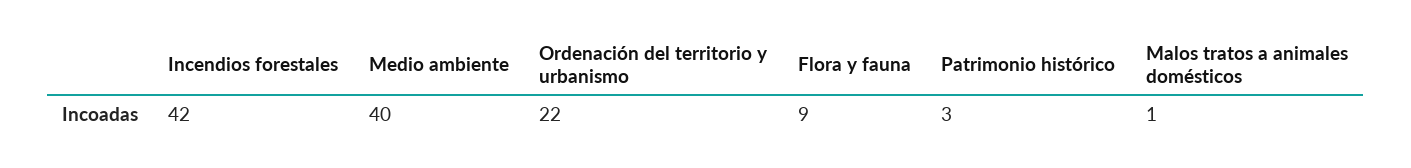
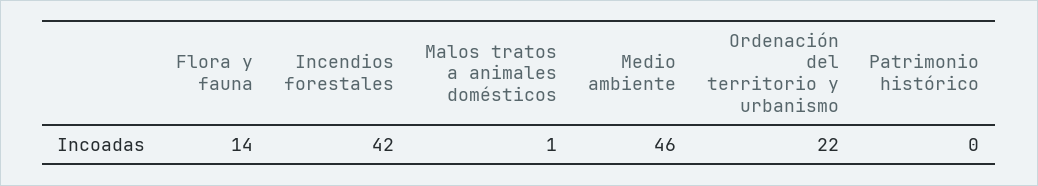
  {
    "Incendios forestales": 42,
-   "Medio ambiente": 40,
+   "Medio ambiente": 46,
    "Ordenación del territorio y urbanismo": 22,
-   "Flora y fauna": 9,
+   "Flora y fauna": 14,
-   "Patrimonio histórico": 3,
+   "Patrimonio histórico": 0,
    "Malos tratos a animales domésticos": 1
  }

